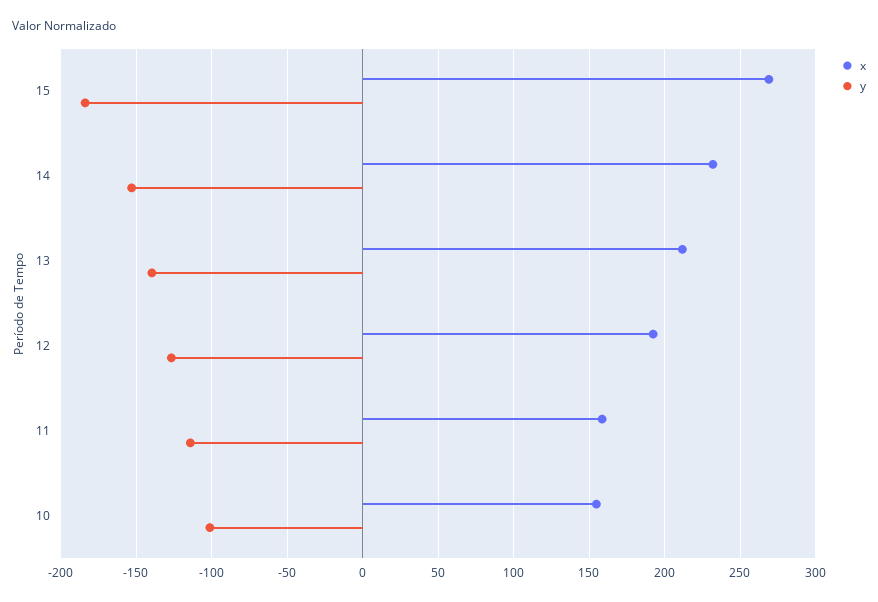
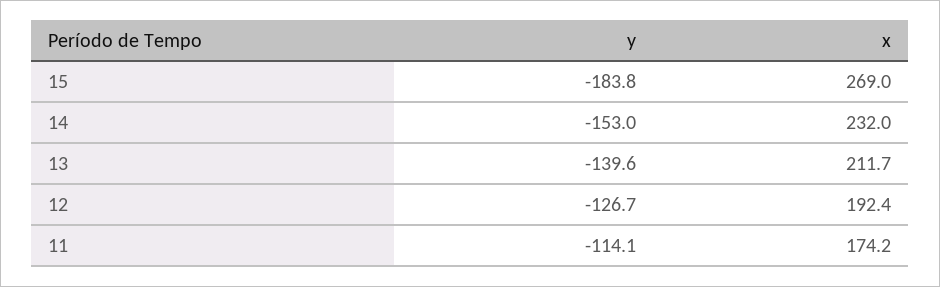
  {
    "x": {
      "15": 269,
      "14": 232,
      "13": 211.7,
      "12": 192.4,
-     "11": 160,
+     "11": 174.2
-     "10": 155
    },
    "y": {
      "15": -183.8,
      "14": -153,
      "13": -139.6,
      "12": -126.7,
-     "11": -114.1,
+     "11": -114.1
-     "10": -100
    }
  }

